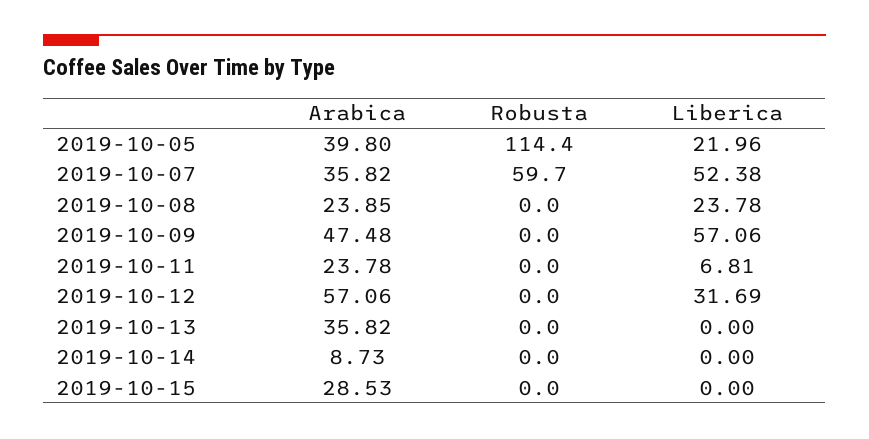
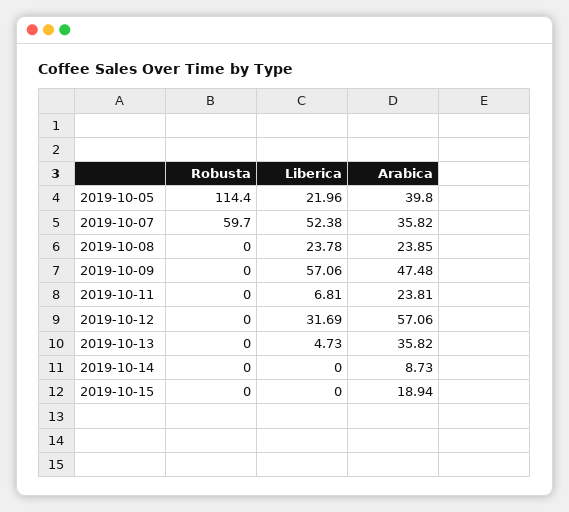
  {
    "Arabica": {
      "2019-10-05": 39.8,
      "2019-10-07": 35.82,
      "2019-10-08": 23.85,
      "2019-10-09": 47.48,
-     "2019-10-11": 23.78,
+     "2019-10-11": 23.81,
      "2019-10-12": 57.06,
      "2019-10-13": 35.82,
      "2019-10-14": 8.73,
-     "2019-10-15": 28.53
+     "2019-10-15": 18.94
    },
    "Robusta": {
      "2019-10-05": 114.4,
      "2019-10-07": 59.7,
      "2019-10-08": 0,
      "2019-10-09": 0,
      "2019-10-11": 0,
      "2019-10-12": 0,
      "2019-10-13": 0,
      "2019-10-14": 0,
      "2019-10-15": 0
    },
    "Liberica": {
      "2019-10-05": 21.96,
      "2019-10-07": 52.38,
      "2019-10-08": 23.78,
      "2019-10-09": 57.06,
      "2019-10-11": 6.81,
      "2019-10-12": 31.69,
-     "2019-10-13": 0,
+     "2019-10-13": 4.73,
      "2019-10-14": 0,
      "2019-10-15": 0
    }
  }

